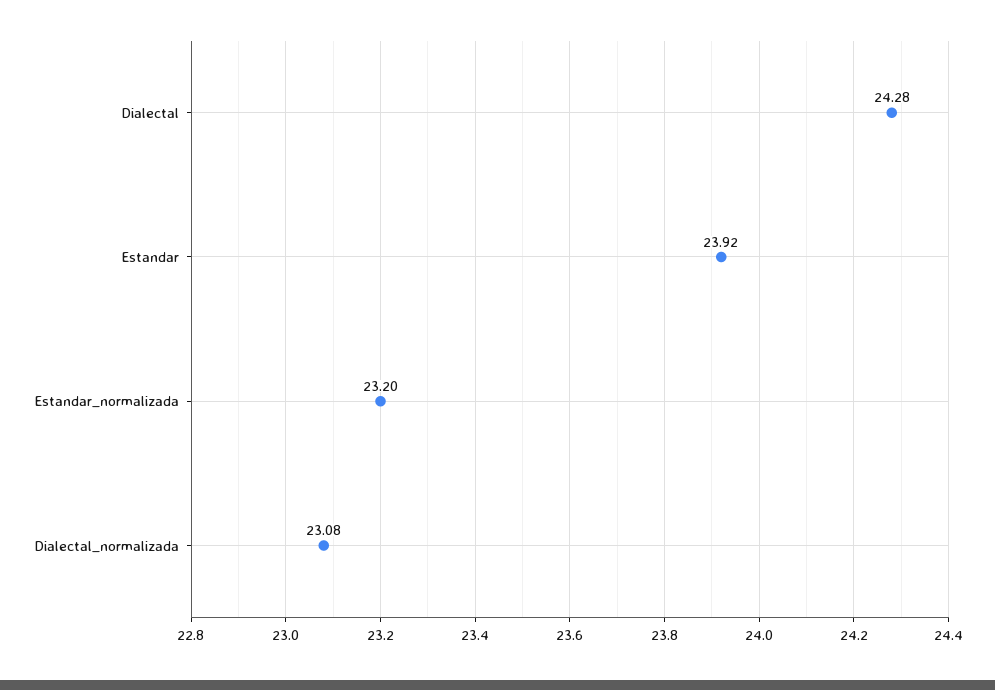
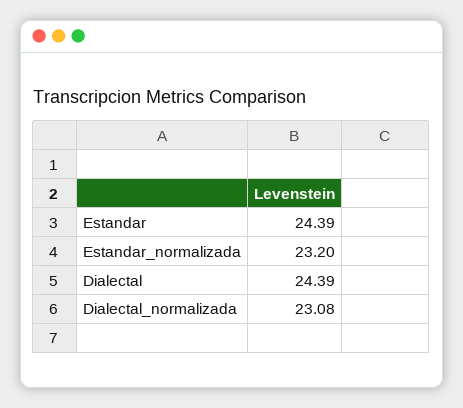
  {
-   "Dialectal": 24.28,
+   "Dialectal": 24.39,
-   "Estandar": 23.92,
+   "Estandar": 24.39,
    "Estandar_normalizada": 23.2,
    "Dialectal_normalizada": 23.08
  }

